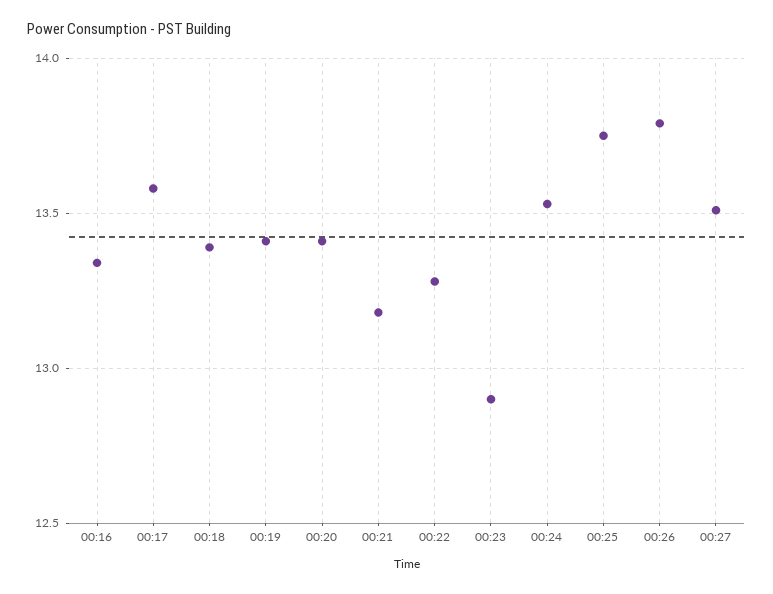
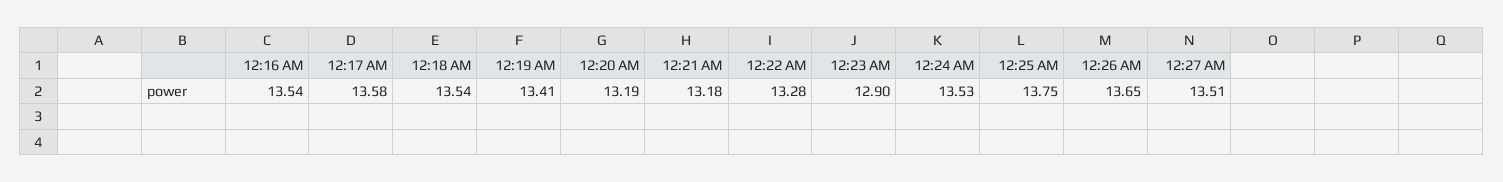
  {
-   "00:16": 13.35,
+   "00:16": 13.54,
    "00:17": 13.58,
-   "00:18": 13.4,
+   "00:18": 13.54,
    "00:19": 13.41,
-   "00:20": 13.4,
+   "00:20": 13.19,
    "00:21": 13.18,
    "00:22": 13.28,
    "00:23": 12.9,
    "00:24": 13.53,
    "00:25": 13.75,
-   "00:26": 13.8,
+   "00:26": 13.65,
    "00:27": 13.51
  }

